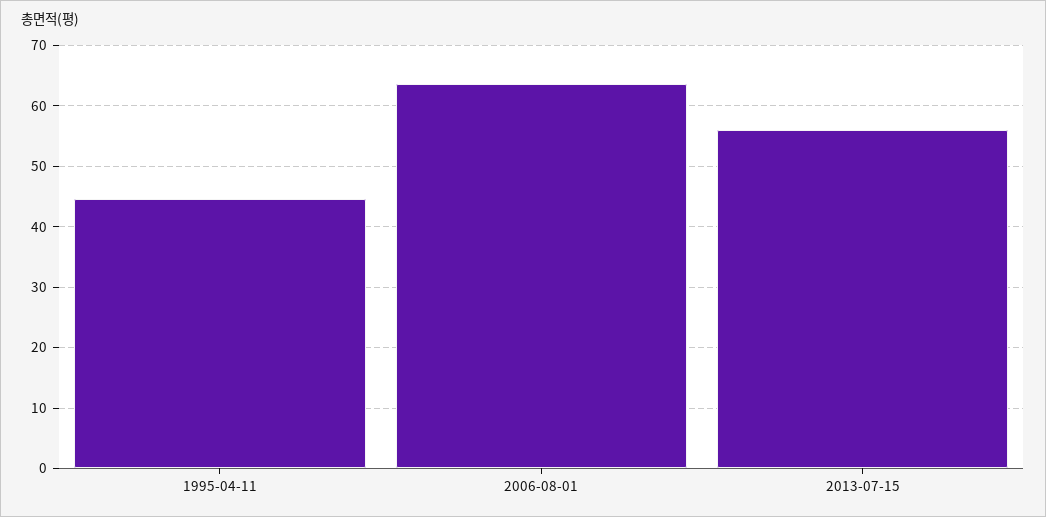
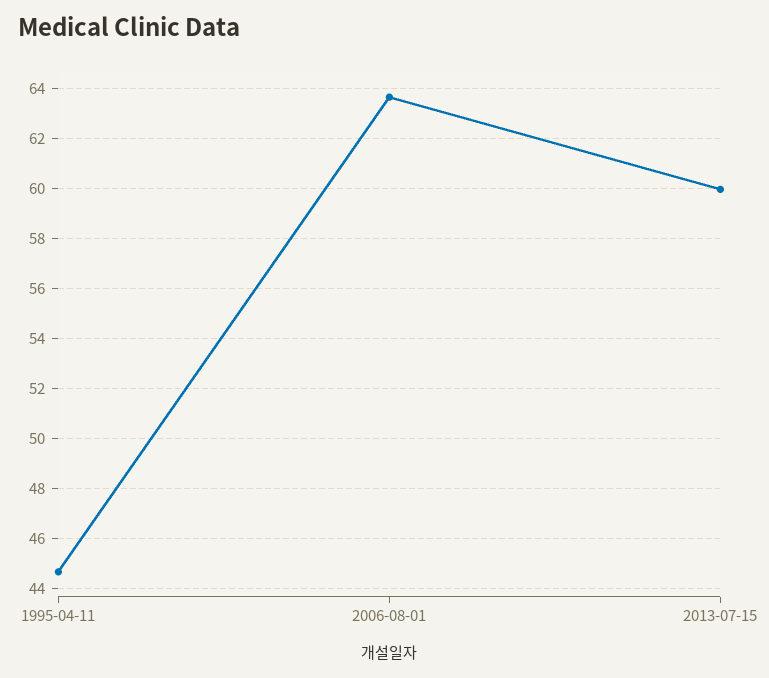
  {
    "1995-04-11": 44.75,
    "2006-08-01": 63.75,
-   "2013-07-15": 56
+   "2013-07-15": 60
  }

